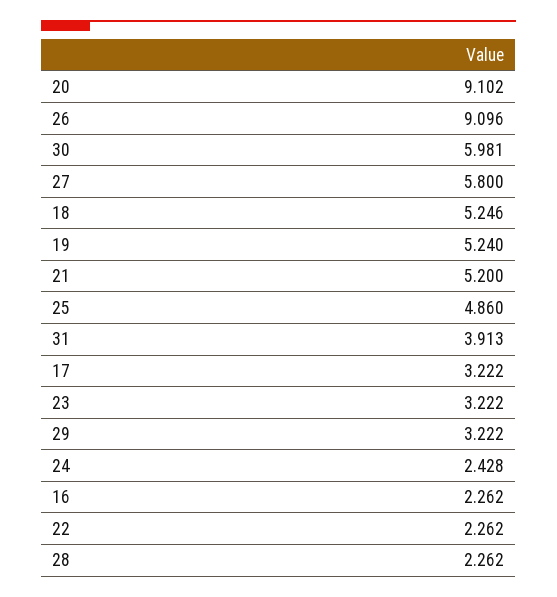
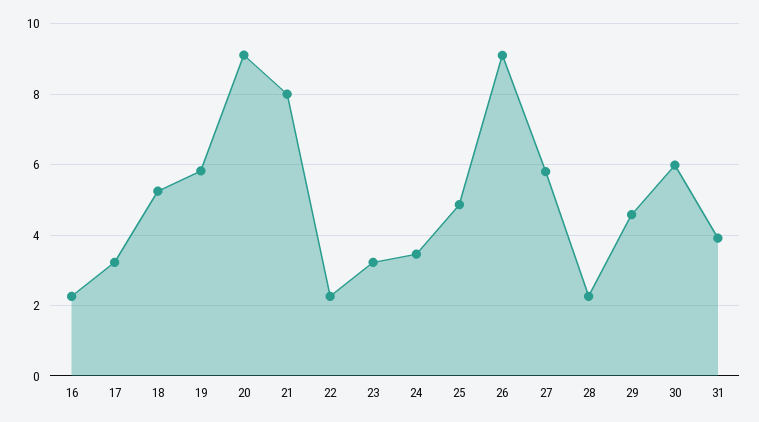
  {
    "20": 9.102,
    "26": 9.096,
    "30": 5.981,
    "27": 5.8,
    "18": 5.246,
-   "19": 5.24,
+   "19": 5.8,
-   "21": 5.2,
+   "21": 8,
    "25": 4.86,
    "31": 3.913,
    "17": 3.222,
    "23": 3.222,
-   "29": 3.222,
+   "29": 4.6,
-   "24": 2.428,
+   "24": 3.4,
    "16": 2.262,
    "22": 2.262,
    "28": 2.262
  }

